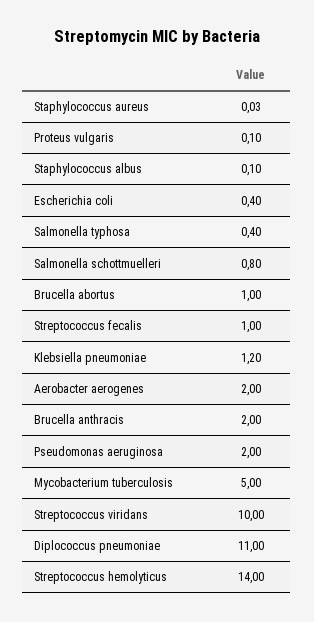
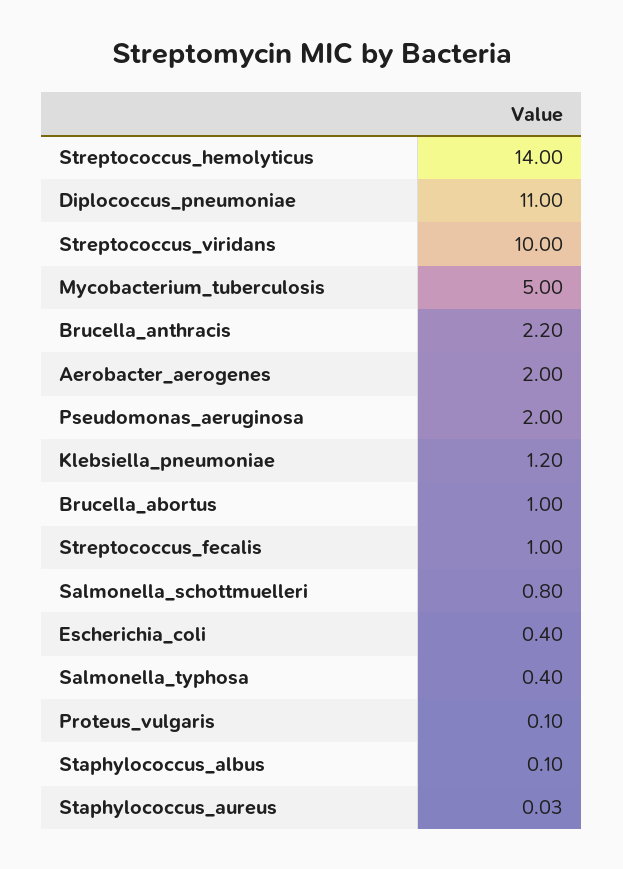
  {
    "Staphylococcus aureus": 0.03,
    "Proteus vulgaris": 0.1,
    "Staphylococcus albus": 0.1,
    "Escherichia coli": 0.4,
    "Salmonella typhosa": 0.4,
    "Salmonella schottmuelleri": 0.8,
    "Brucella abortus": 1,
    "Streptococcus fecalis": 1,
    "Klebsiella pneumoniae": 1.2,
    "Aerobacter aerogenes": 2,
-   "Brucella anthracis": 2,
+   "Brucella anthracis": 2.2,
    "Pseudomonas aeruginosa": 2,
    "Mycobacterium tuberculosis": 5,
    "Streptococcus viridans": 10,
    "Diplococcus pneumoniae": 11,
    "Streptococcus hemolyticus": 14
  }

